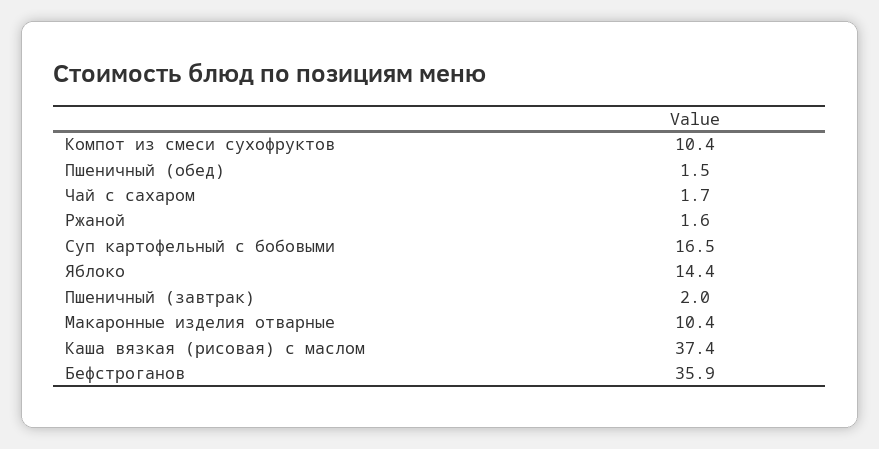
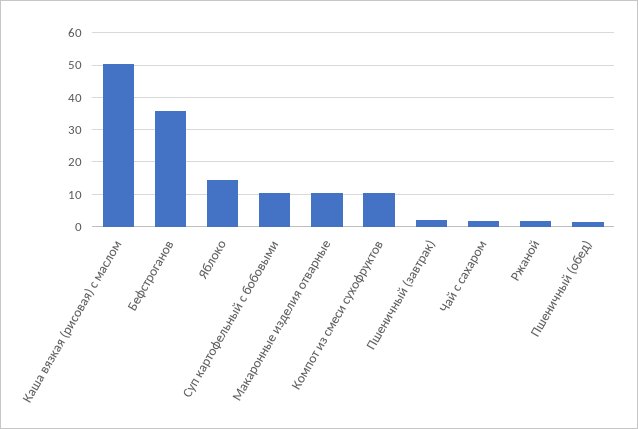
  {
    "Компот из смеси сухофруктов": 10.4,
    "Пшеничный (обед)": 1.5,
    "Чай с сахаром": 1.7,
    "Ржаной": 1.6,
-   "Суп картофельный с бобовыми": 16.5,
+   "Суп картофельный с бобовыми": 10,
    "Яблоко": 14.4,
    "Пшеничный (завтрак)": 2,
    "Макаронные изделия отварные": 10.4,
-   "Каша вязкая (рисовая) с маслом": 37.4,
+   "Каша вязкая (рисовая) с маслом": 50,
    "Бефстроганов": 35.9
  }

